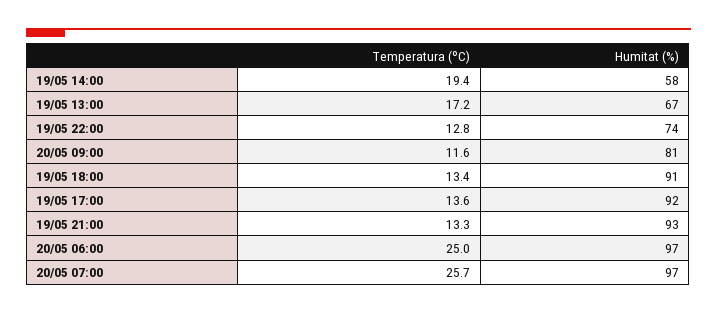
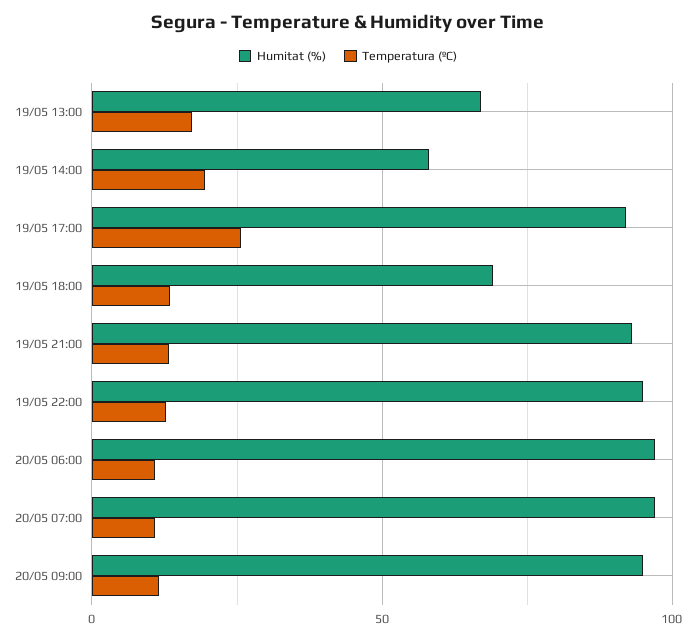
  {
    "Temperatura (ºC)": {
      "19/05 14:00": 19.4,
      "19/05 13:00": 17.2,
      "19/05 22:00": 12.8,
      "20/05 09:00": 11.6,
      "19/05 18:00": 13.4,
-     "19/05 17:00": 13.6,
+     "19/05 17:00": 25,
      "19/05 21:00": 13.3,
-     "20/05 06:00": 25,
+     "20/05 06:00": 10,
-     "20/05 07:00": 25.7
+     "20/05 07:00": 10
    },
    "Humitat (%)": {
      "19/05 14:00": 58,
      "19/05 13:00": 67,
-     "19/05 22:00": 74,
+     "19/05 22:00": 95,
-     "20/05 09:00": 81,
+     "20/05 09:00": 95,
-     "19/05 18:00": 91,
+     "19/05 18:00": 70,
      "19/05 17:00": 92,
      "19/05 21:00": 93,
      "20/05 06:00": 97,
      "20/05 07:00": 97
    }
  }

